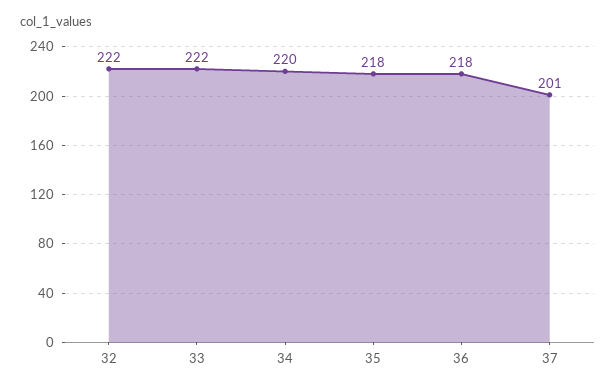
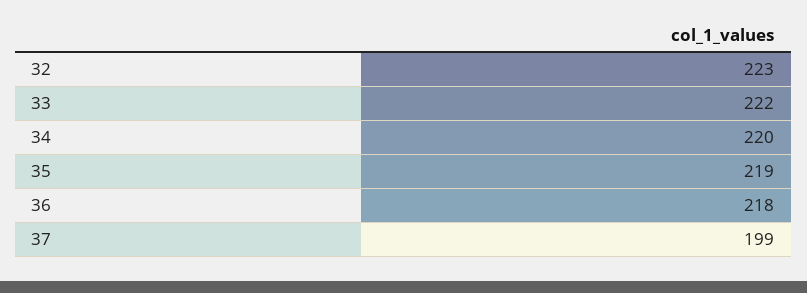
  {
-   "32": 222,
+   "32": 223,
    "33": 222,
    "34": 220,
-   "35": 218,
+   "35": 219,
    "36": 218,
-   "37": 201
+   "37": 199
  }

